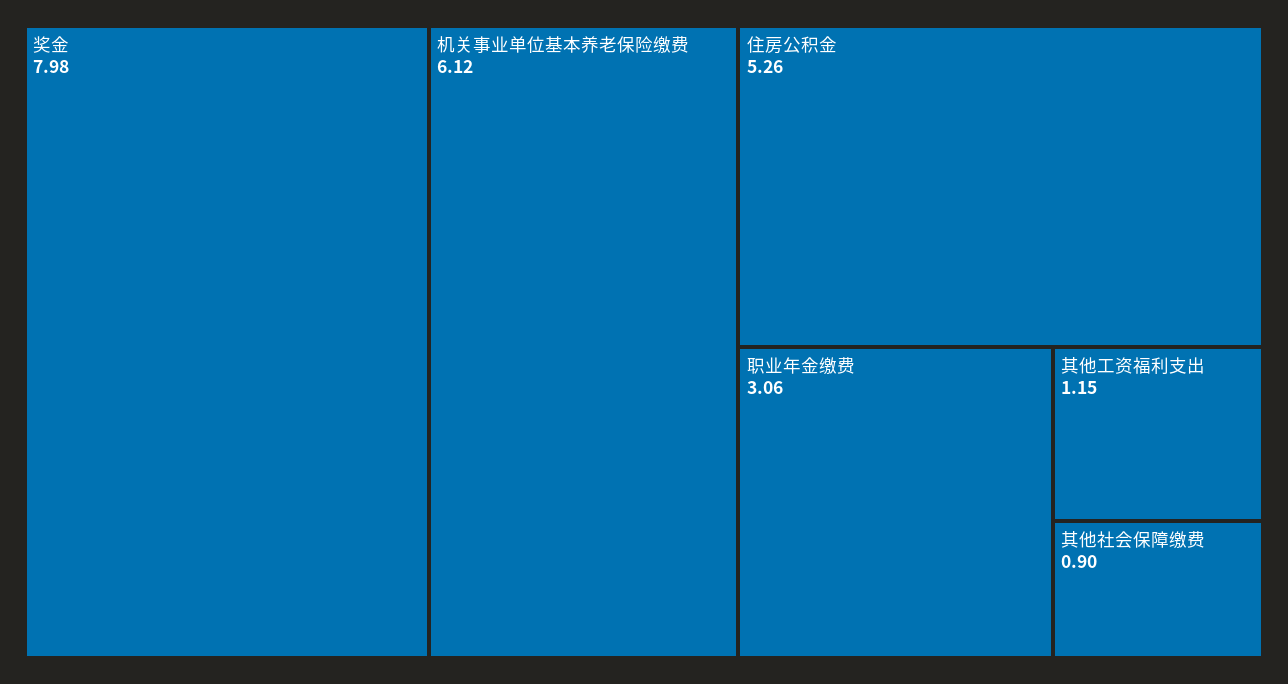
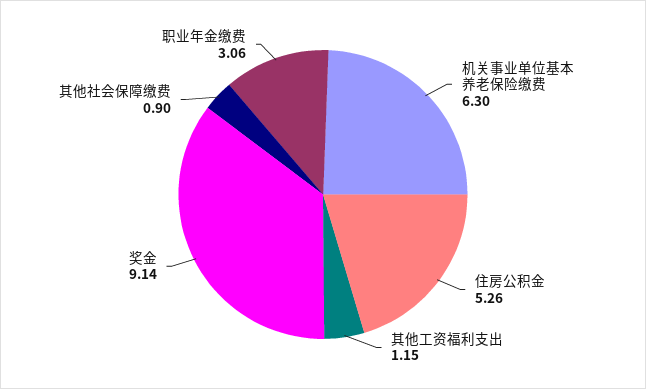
  {
-   "奖金": 7.98,
+   "奖金": 9.14,
-   "机关事业单位基本养老保险缴费": 6.12,
+   "机关事业单位基本养老保险缴费": 6.3,
    "住房公积金": 5.26,
    "职业年金缴费": 3.06,
    "其他工资福利支出": 1.15,
    "其他社会保障缴费": 0.9
  }

